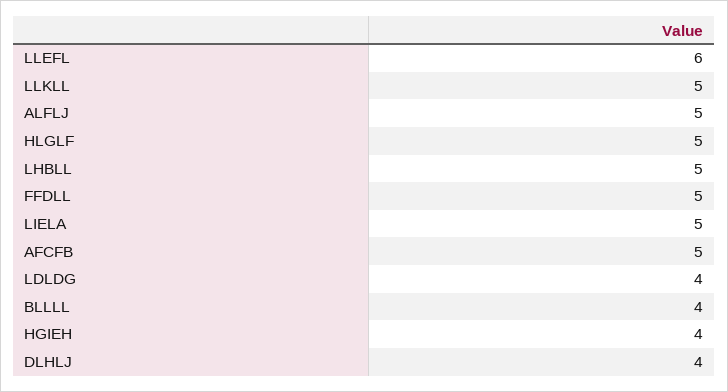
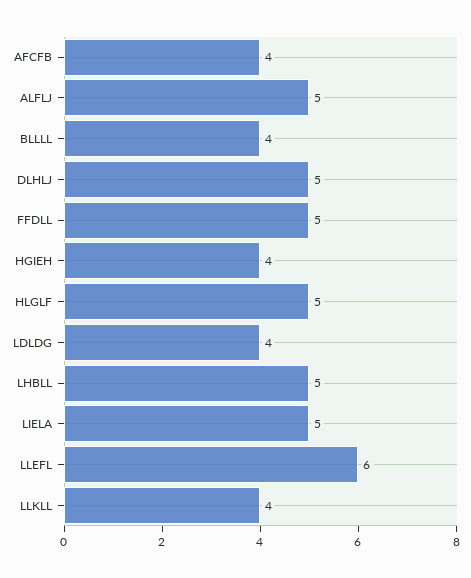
  {
    "LLEFL": 6,
-   "LLKLL": 5,
+   "LLKLL": 4,
    "ALFLJ": 5,
    "HLGLF": 5,
    "LHBLL": 5,
    "FFDLL": 5,
    "LIELA": 5,
-   "AFCFB": 5,
+   "AFCFB": 4,
    "LDLDG": 4,
    "BLLLL": 4,
    "HGIEH": 4,
-   "DLHLJ": 4
+   "DLHLJ": 5
  }

